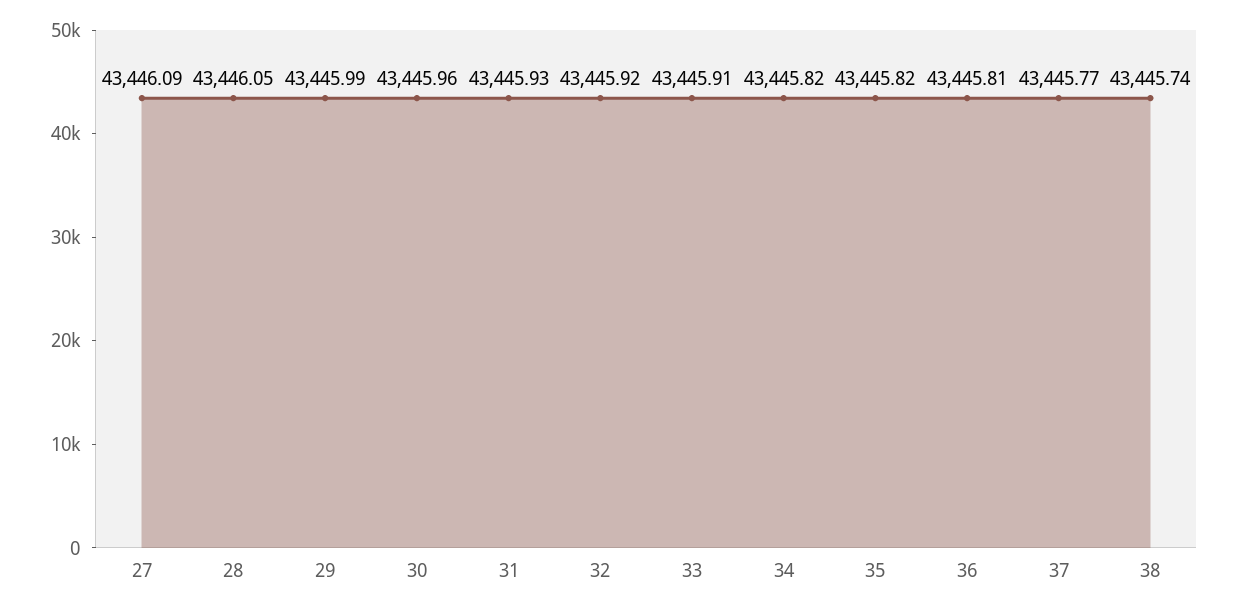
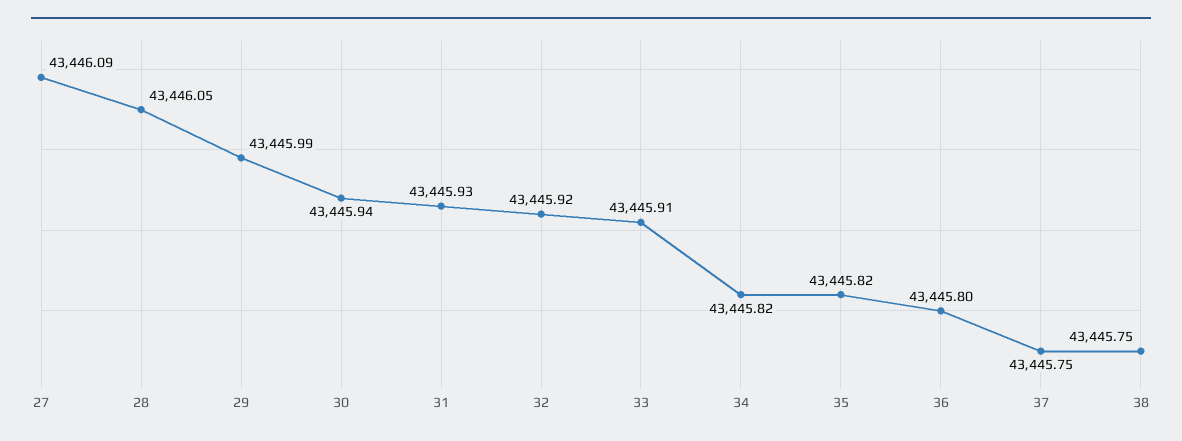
  {
    "27": 43446.09,
    "28": 43446.05,
    "29": 43445.99,
-   "30": 43445.96,
+   "30": 43445.94,
    "31": 43445.93,
    "32": 43445.92,
    "33": 43445.91,
    "34": 43445.82,
    "35": 43445.82,
-   "36": 43445.81,
+   "36": 43445.8,
-   "37": 43445.77,
+   "37": 43445.75,
-   "38": 43445.74
+   "38": 43445.75
  }

